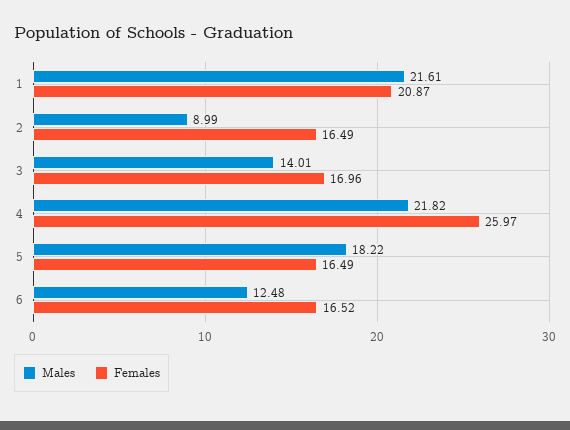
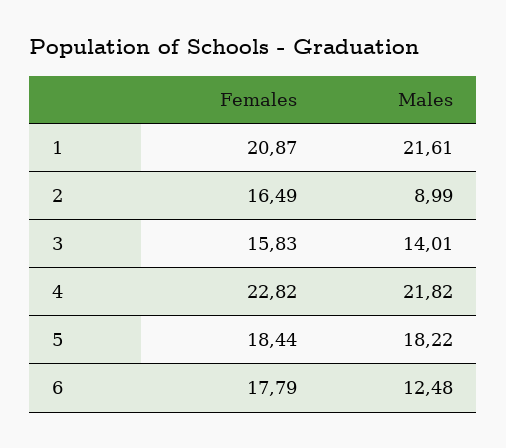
  {
    "Males": {
      "1": 21.61,
      "2": 8.99,
      "3": 14.01,
      "4": 21.82,
      "5": 18.22,
      "6": 12.48
    },
    "Females": {
      "1": 20.87,
      "2": 16.49,
-     "3": 16.96,
+     "3": 15.83,
-     "4": 25.97,
+     "4": 22.82,
-     "5": 16.49,
+     "5": 18.44,
-     "6": 16.52
+     "6": 17.79
    }
  }

